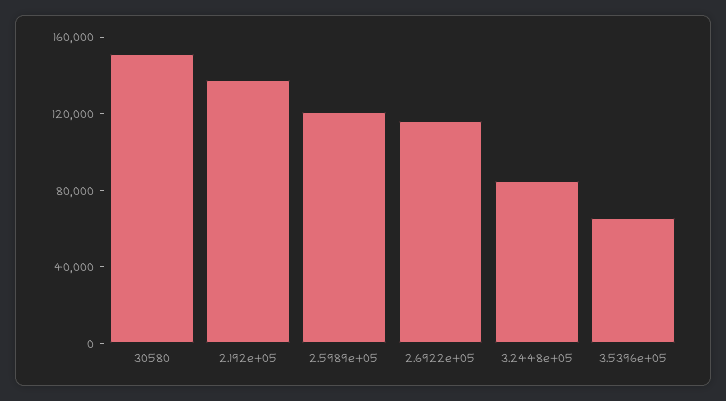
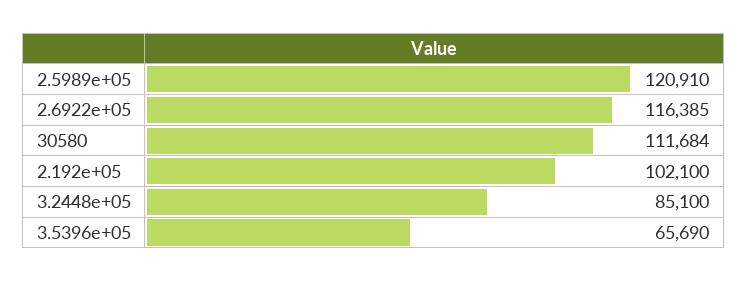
  {
-   "30580": 150000,
+   "30580": 111684,
-   "2.192e+05": 140000,
+   "2.192e+05": 102100,
    "2.5989e+05": 120910,
    "2.6922e+05": 116385,
    "3.2448e+05": 85100,
    "3.5396e+05": 65690
  }

